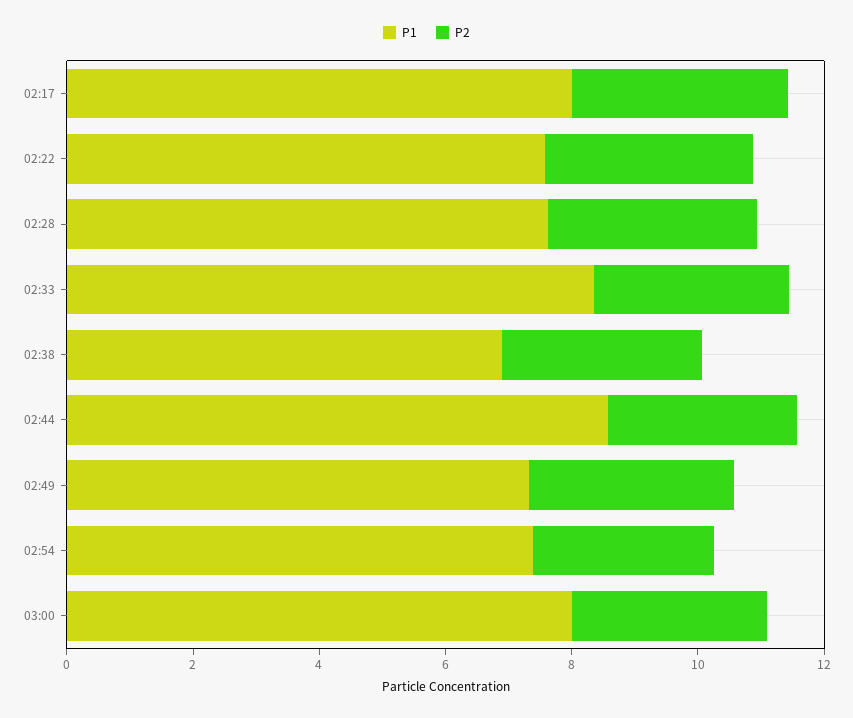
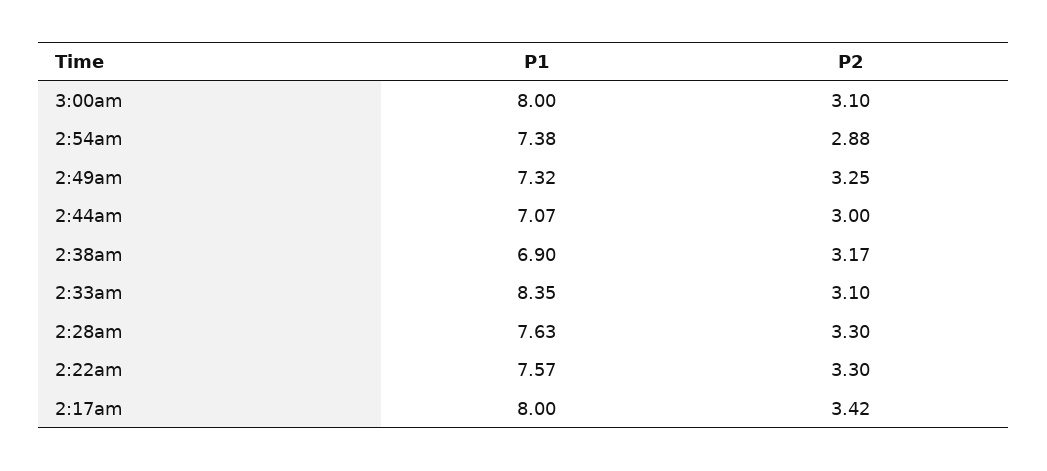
  {
    "P1": {
      "02:17": 8,
      "02:22": 7.57,
      "02:28": 7.63,
      "02:33": 8.35,
      "02:38": 6.9,
-     "02:44": 8.5,
+     "02:44": 7.07,
      "02:49": 7.32,
      "02:54": 7.38,
      "03:00": 8
    },
    "P2": {
      "02:17": 3.42,
      "02:22": 3.3,
      "02:28": 3.3,
      "02:33": 3.1,
      "02:38": 3.17,
      "02:44": 3,
      "02:49": 3.25,
      "02:54": 2.88,
      "03:00": 3.1
    }
  }

